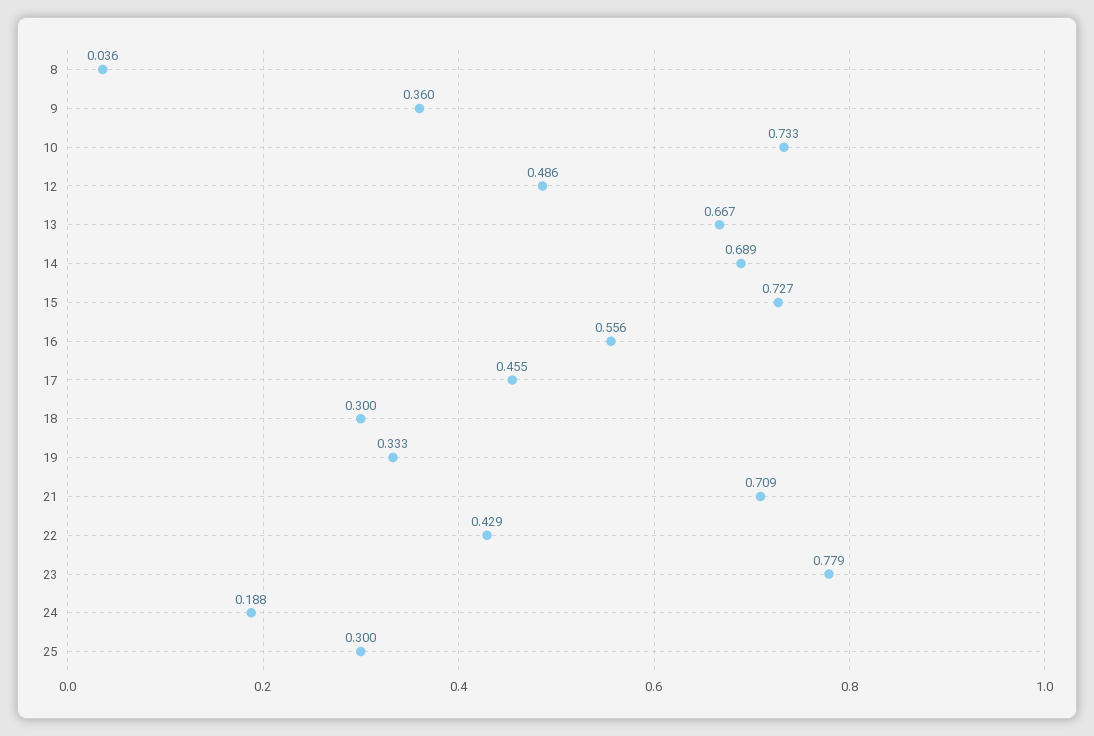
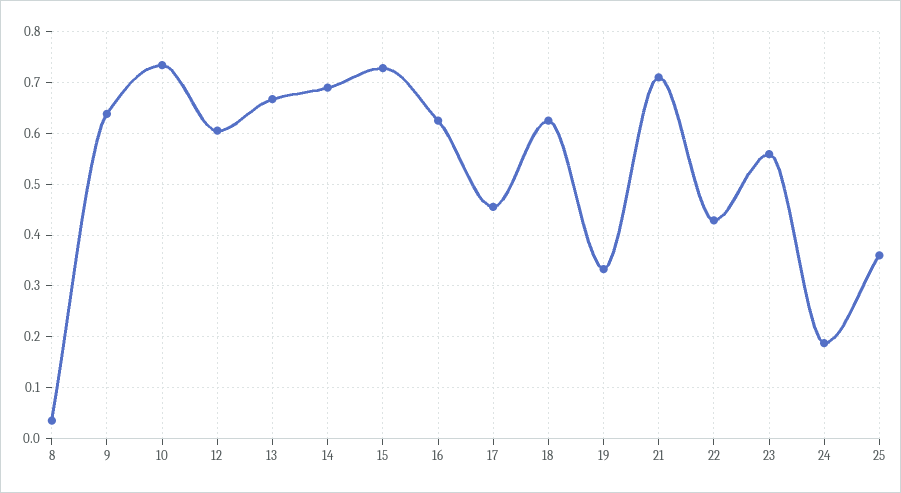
  {
    "8": 0.036,
-   "9": 0.36,
+   "9": 0.64,
    "10": 0.733,
-   "12": 0.486,
+   "12": 0.6,
    "13": 0.667,
    "14": 0.689,
    "15": 0.727,
-   "16": 0.556,
+   "16": 0.62,
    "17": 0.455,
-   "18": 0.3,
+   "18": 0.62,
    "19": 0.333,
    "21": 0.709,
    "22": 0.429,
-   "23": 0.779,
+   "23": 0.56,
    "24": 0.188,
-   "25": 0.3
+   "25": 0.36
  }

